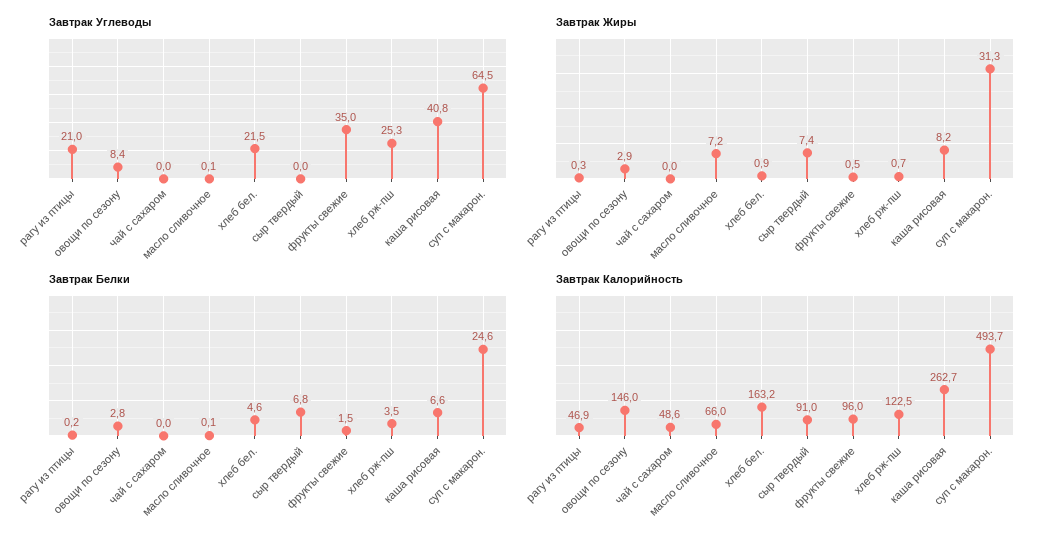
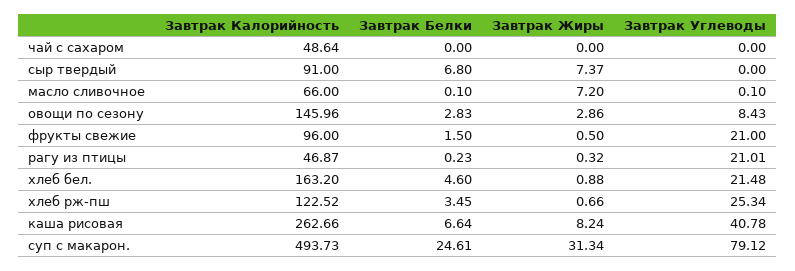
  {
    "Завтрак Углеводы": {
      "рагу из птицы": 21.01,
      "овощи по сезону": 8.43,
      "чай с сахаром": 0,
      "масло сливочное": 0.1,
      "хлеб бел.": 21.48,
      "сыр твердый": 0,
-     "фрукты свежие": 35,
+     "фрукты свежие": 21,
      "хлеб рж-пш": 25.34,
      "каша рисовая": 40.78,
-     "суп с макарон.": 64.5
+     "суп с макарон.": 79.12
    },
    "Завтрак Жиры": {
      "рагу из птицы": 0.32,
      "овощи по сезону": 2.86,
      "чай с сахаром": 0,
      "масло сливочное": 7.2,
      "хлеб бел.": 0.88,
      "сыр твердый": 7.37,
      "фрукты свежие": 0.5,
      "хлеб рж-пш": 0.66,
      "каша рисовая": 8.24,
      "суп с макарон.": 31.34
    },
    "Завтрак Белки": {
      "рагу из птицы": 0.23,
      "овощи по сезону": 2.83,
      "чай с сахаром": 0,
      "масло сливочное": 0.1,
      "хлеб бел.": 4.6,
      "сыр твердый": 6.8,
      "фрукты свежие": 1.5,
      "хлеб рж-пш": 3.45,
      "каша рисовая": 6.64,
      "суп с макарон.": 24.61
    },
    "Завтрак Калорийность": {
      "рагу из птицы": 46.87,
      "овощи по сезону": 145.96,
      "чай с сахаром": 48.64,
      "масло сливочное": 66,
      "хлеб бел.": 163.2,
      "сыр твердый": 91,
      "фрукты свежие": 96,
      "хлеб рж-пш": 122.52,
      "каша рисовая": 262.66,
      "суп с макарон.": 493.73
    }
  }

